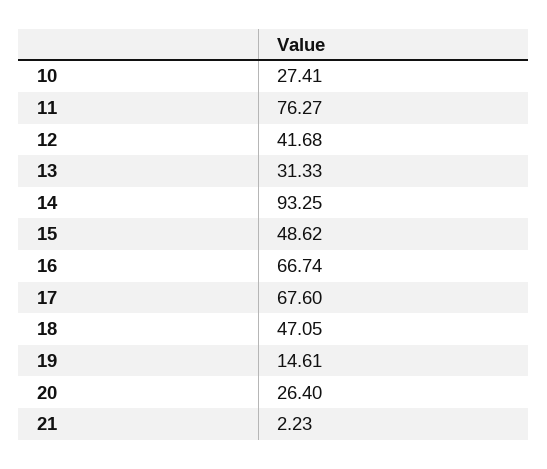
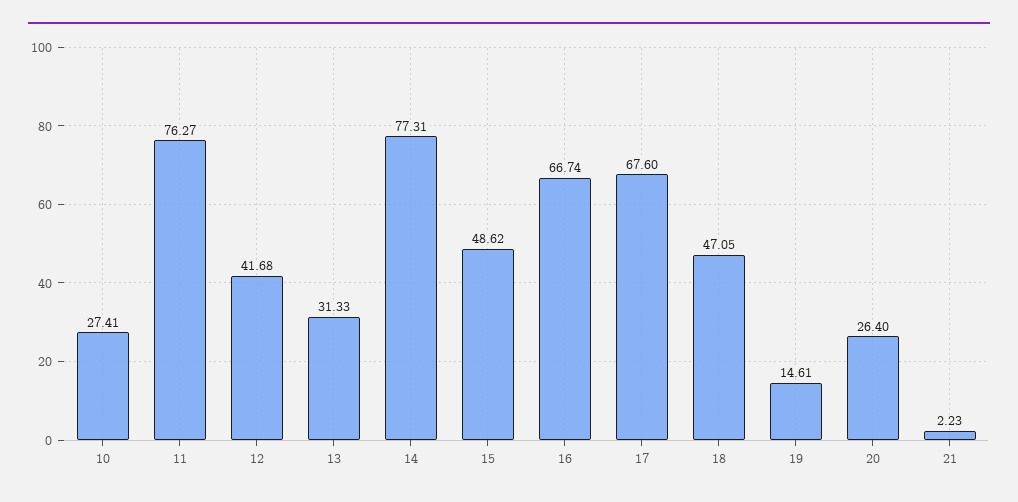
  {
    "10": 27.41,
    "11": 76.27,
    "12": 41.68,
    "13": 31.33,
-   "14": 93.25,
+   "14": 77.31,
    "15": 48.62,
    "16": 66.74,
    "17": 67.6,
    "18": 47.05,
    "19": 14.61,
    "20": 26.4,
    "21": 2.23
  }

